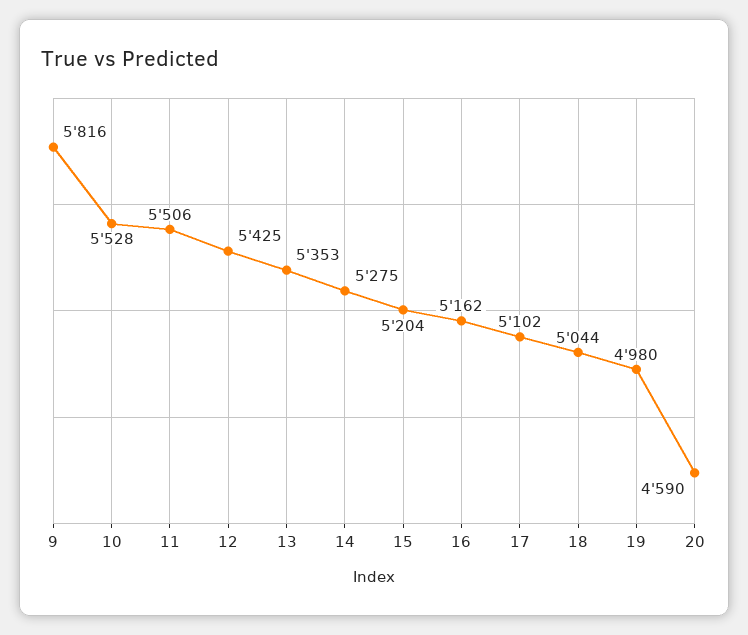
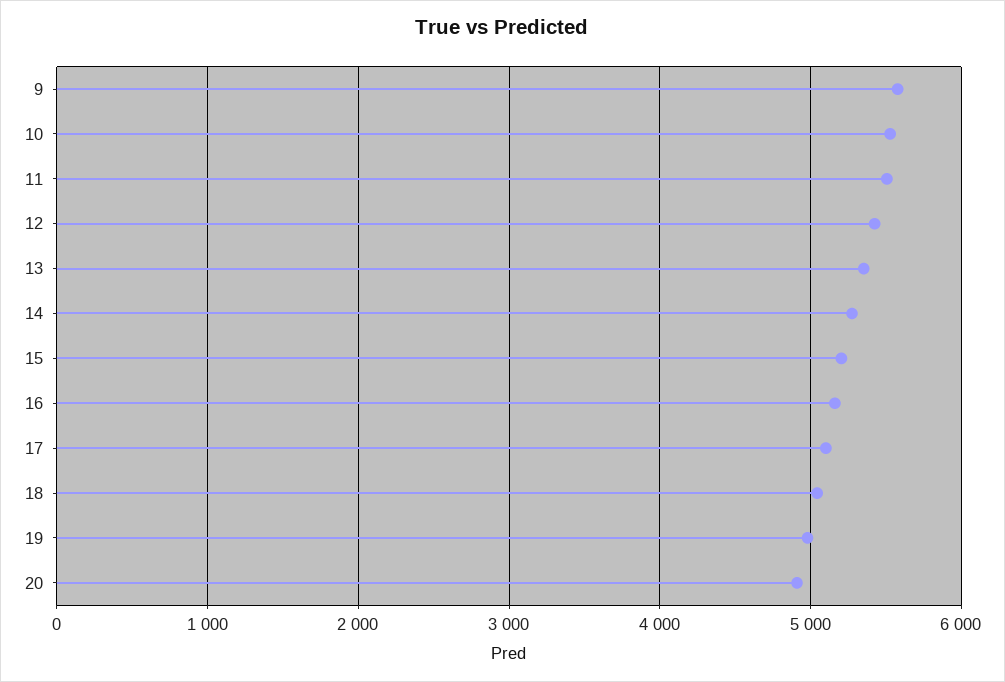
  {
-   "9": 5816,
+   "9": 5600,
    "10": 5528,
    "11": 5506,
    "12": 5425,
    "13": 5353,
    "14": 5275,
    "15": 5204,
    "16": 5162,
    "17": 5102,
    "18": 5044,
    "19": 4980,
-   "20": 4590
+   "20": 4900
  }

